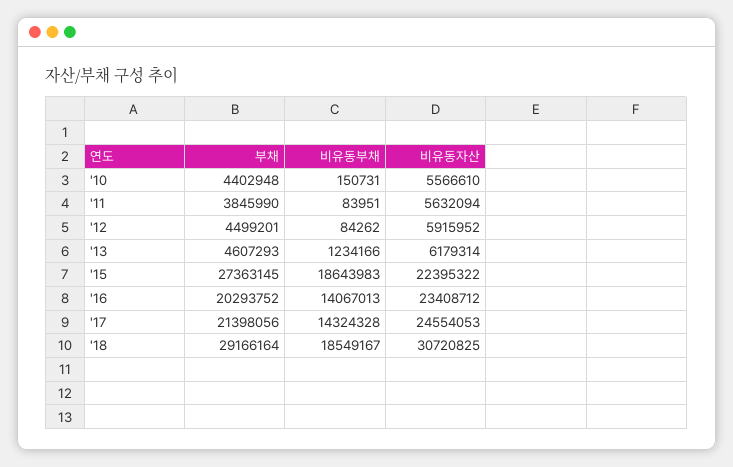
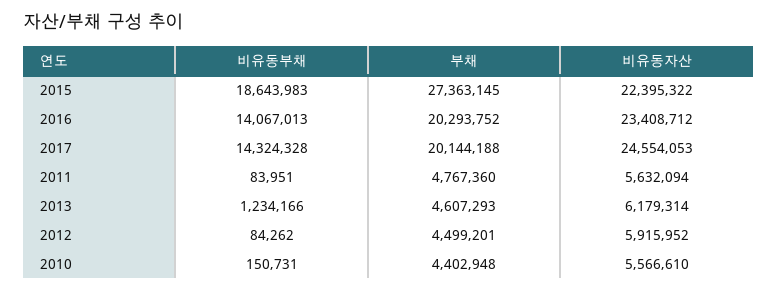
  {
    "부채": {
      "'10": 4402948,
-     "'11": 3845990,
+     "'11": 4767360,
      "'12": 4499201,
      "'13": 4607293,
      "'15": 27363145,
      "'16": 20293752,
-     "'17": 21398056,
+     "'17": 20144188
-     "'18": 29166164
    },
    "비유동부채": {
      "'10": 150731,
      "'11": 83951,
      "'12": 84262,
      "'13": 1234166,
      "'15": 18643983,
      "'16": 14067013,
-     "'17": 14324328,
+     "'17": 14324328
-     "'18": 18549167
    },
    "비유동자산": {
      "'10": 5566610,
      "'11": 5632094,
      "'12": 5915952,
      "'13": 6179314,
      "'15": 22395322,
      "'16": 23408712,
-     "'17": 24554053,
+     "'17": 24554053
-     "'18": 30720825
    }
  }

